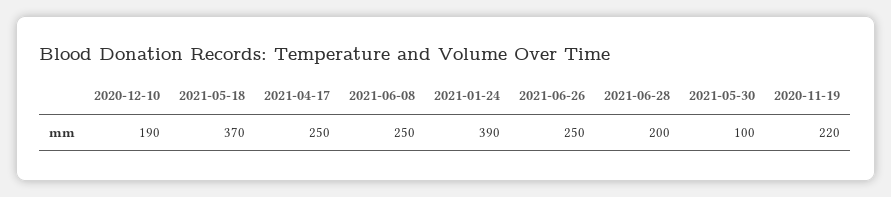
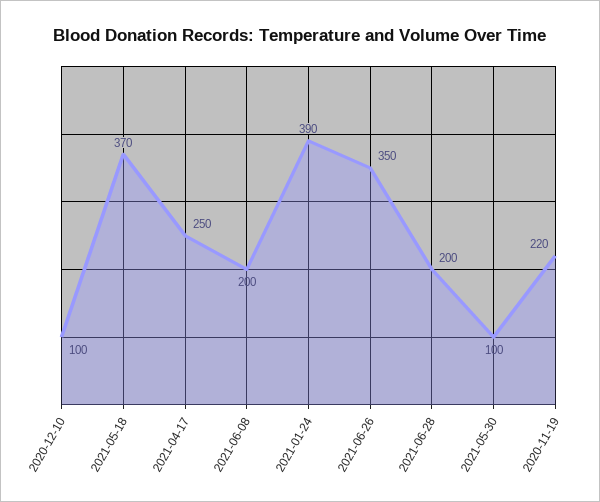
  {
-   "2020-12-10": 190,
+   "2020-12-10": 100,
    "2021-05-18": 370,
    "2021-04-17": 250,
-   "2021-06-08": 250,
+   "2021-06-08": 200,
    "2021-01-24": 390,
-   "2021-06-26": 250,
+   "2021-06-26": 350,
    "2021-06-28": 200,
    "2021-05-30": 100,
    "2020-11-19": 220
  }

